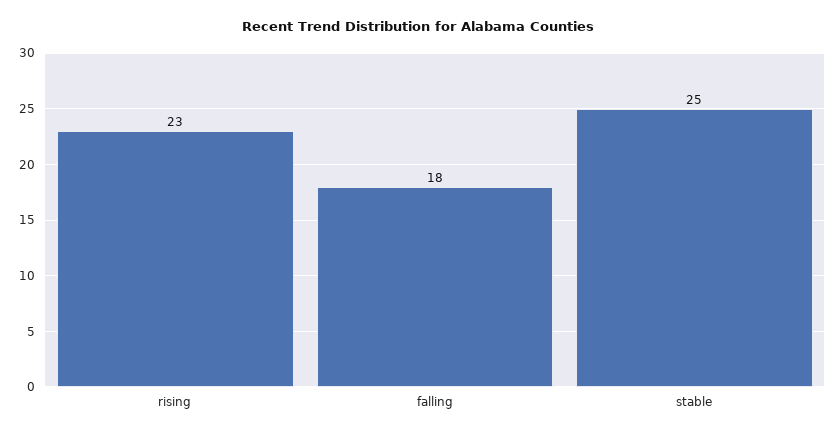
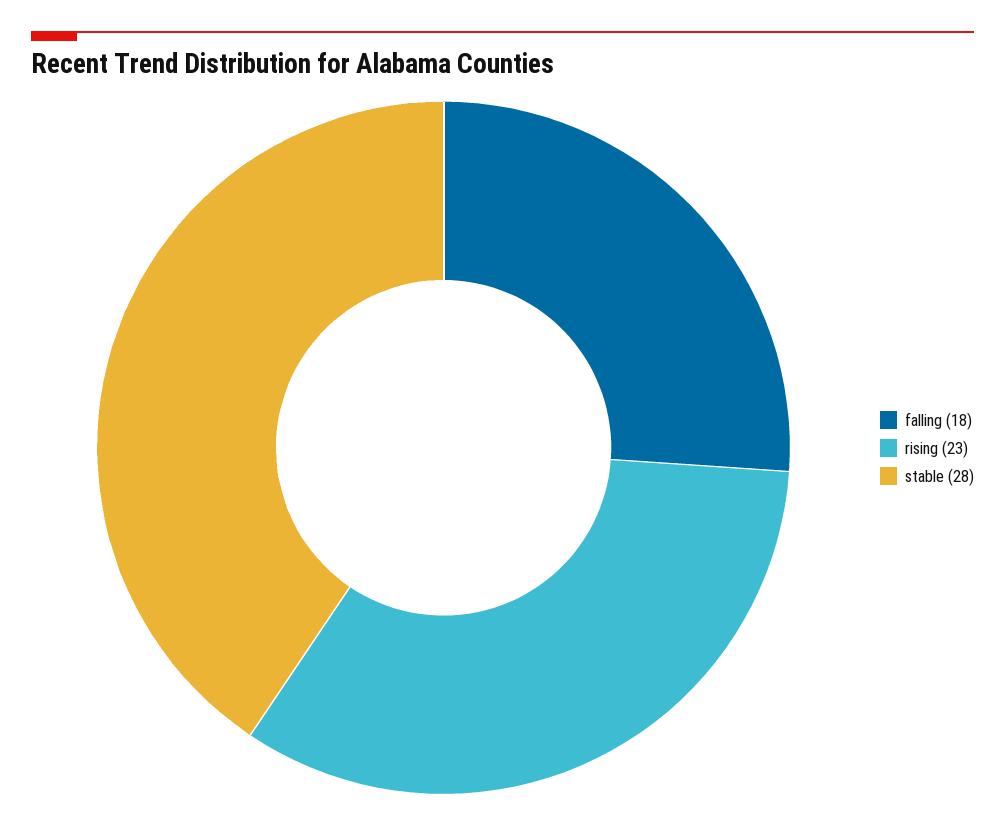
  {
    "rising": 23,
    "falling": 18,
-   "stable": 25
+   "stable": 28
  }

